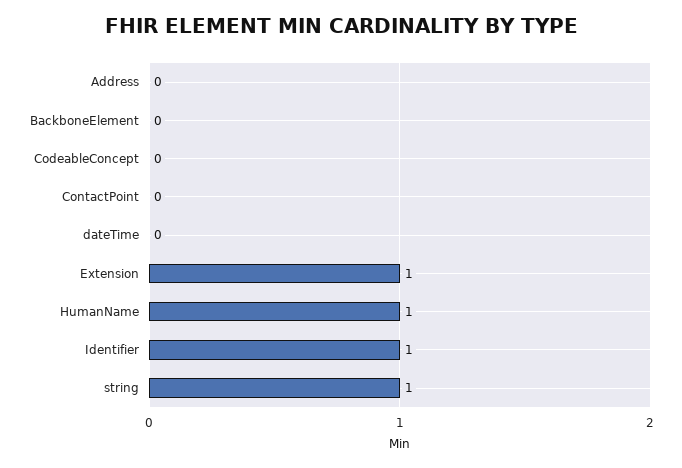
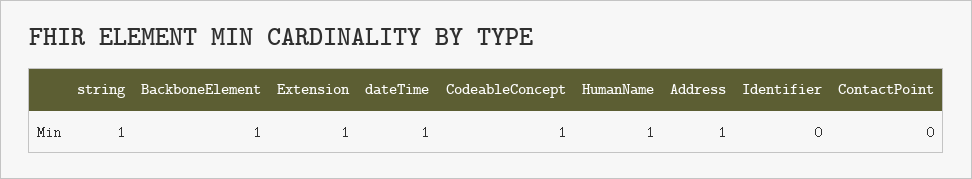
  {
-   "Address": 0,
+   "Address": 1,
-   "BackboneElement": 0,
+   "BackboneElement": 1,
-   "CodeableConcept": 0,
+   "CodeableConcept": 1,
    "ContactPoint": 0,
-   "dateTime": 0,
+   "dateTime": 1,
    "Extension": 1,
    "HumanName": 1,
-   "Identifier": 1,
+   "Identifier": 0,
    "string": 1
  }

